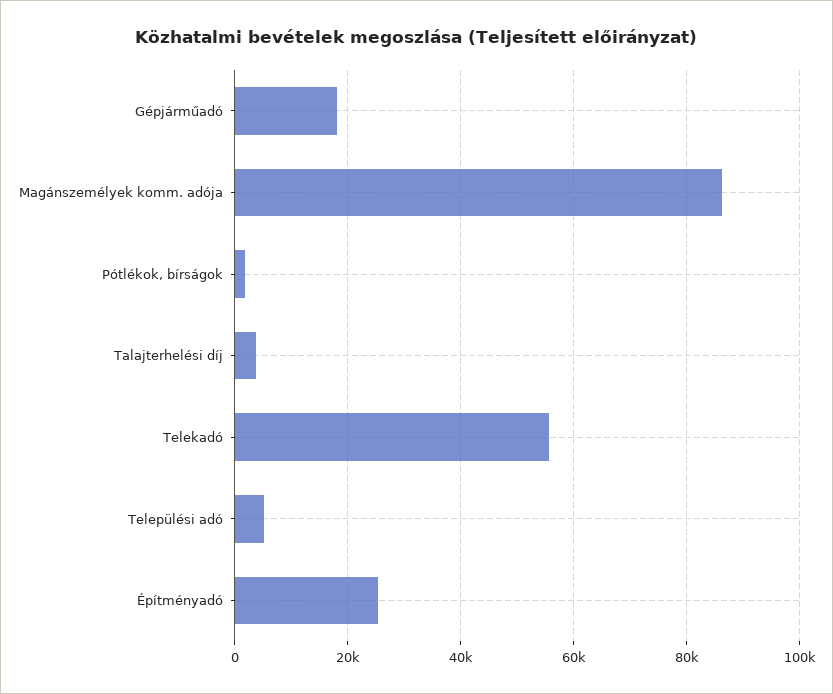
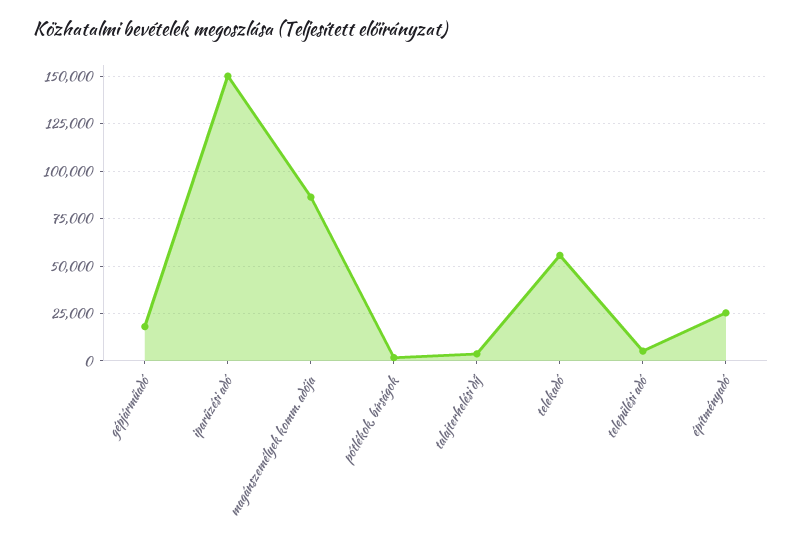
  {
    "Gépjárműadó": 18000,
    "Magánszemélyek komm. adója": 86000,
    "Pótlékok, bírságok": 2000,
    "Talajterhelési díj": 4000,
    "Telekadó": 56000,
    "Települési adó": 6000,
-   "Építményadó": 26000
+   "Építményadó": 26000,
+   "iparűzési adó": 150000
  }

